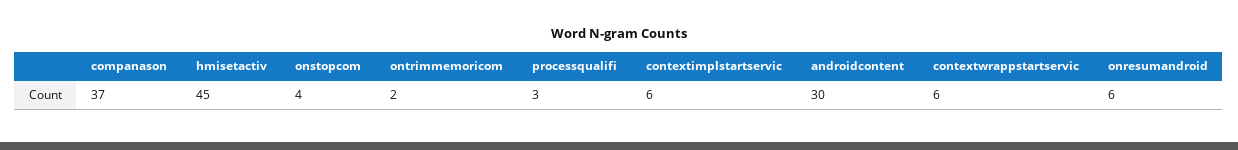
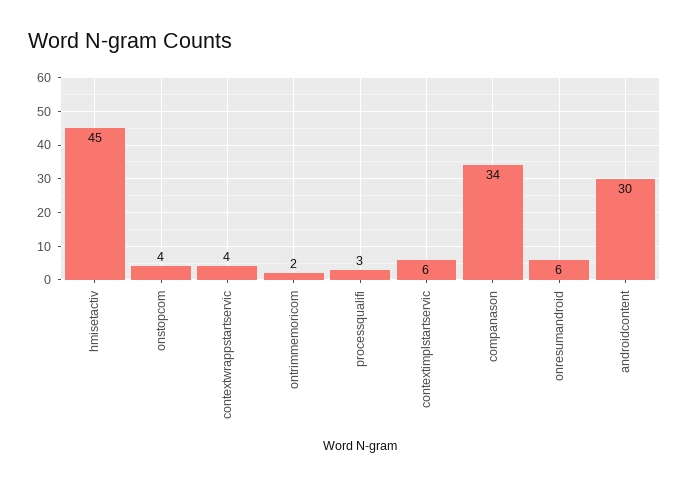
  {
-   "companason": 37,
+   "companason": 34,
    "hmisetactiv": 45,
    "onstopcom": 4,
    "ontrimmemoricom": 2,
    "processqualifi": 3,
    "contextimplstartservic": 6,
    "androidcontent": 30,
-   "contextwrappstartservic": 6,
+   "contextwrappstartservic": 4,
    "onresumandroid": 6
  }

